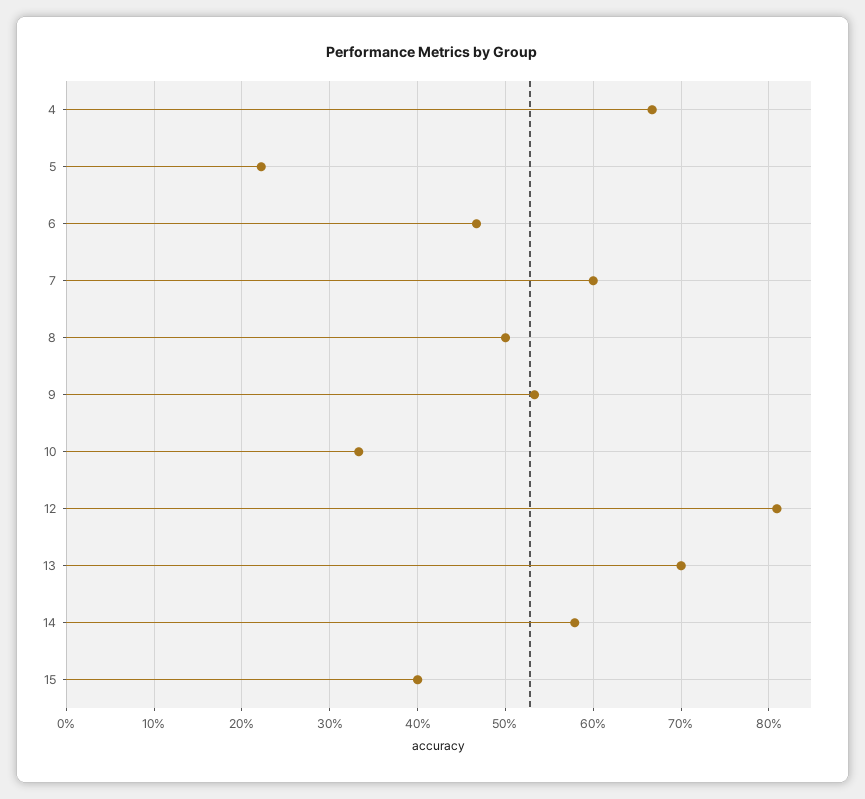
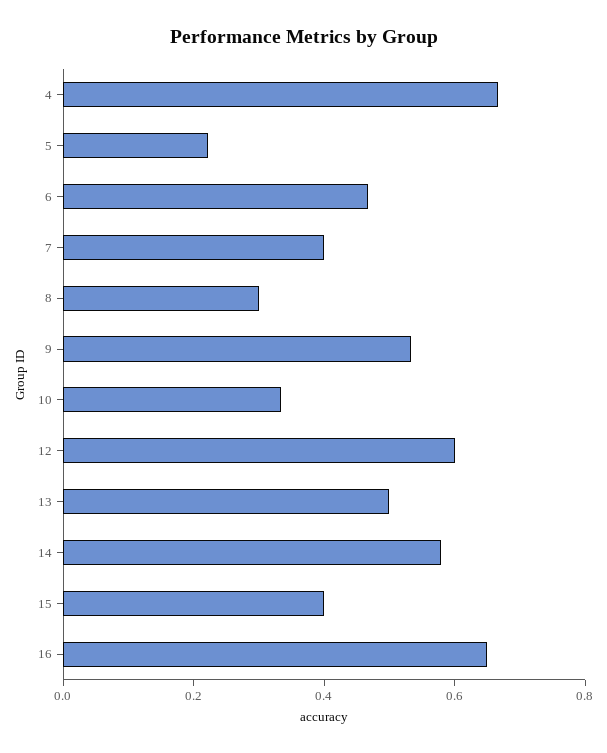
  {
    "4": 0.67,
    "5": 0.22,
    "6": 0.47,
-   "7": 0.6,
+   "7": 0.4,
-   "8": 0.5,
+   "8": 0.3,
    "9": 0.53,
    "10": 0.33,
-   "12": 0.81,
+   "12": 0.6,
-   "13": 0.7,
+   "13": 0.5,
    "14": 0.58,
-   "15": 0.4
+   "15": 0.4,
+   "16": 0.65
  }

